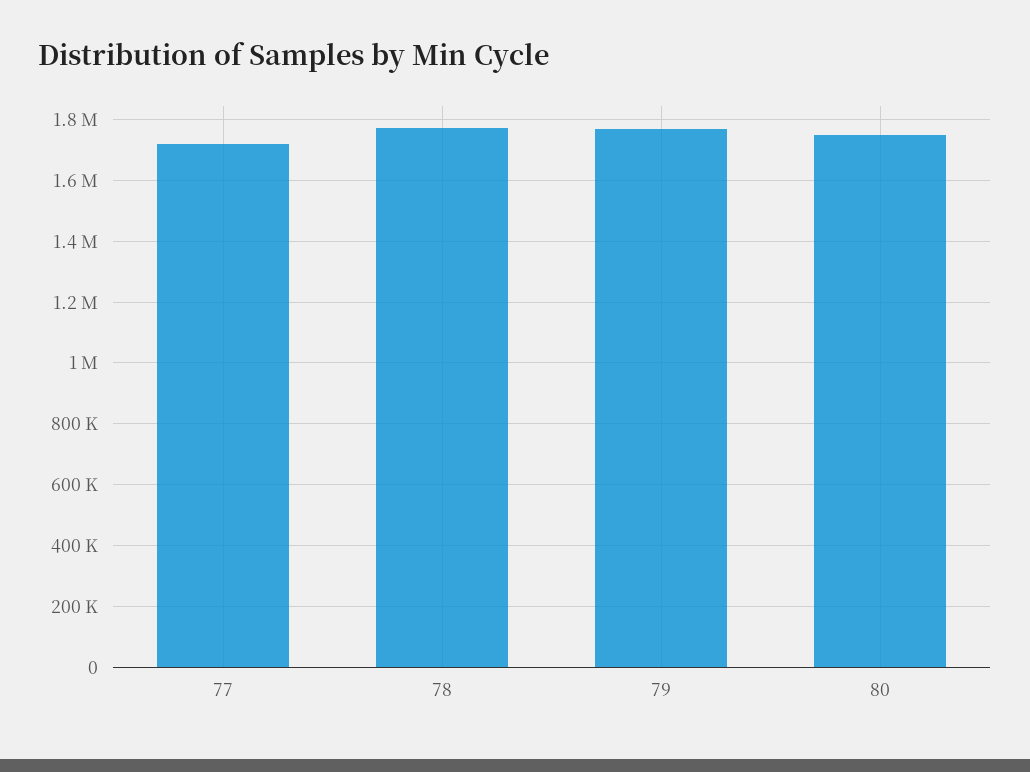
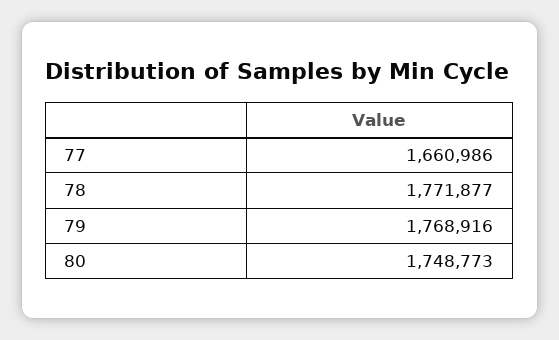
  {
-   "77": 1720000,
+   "77": 1660986,
    "78": 1771877,
    "79": 1768916,
    "80": 1748773
  }

